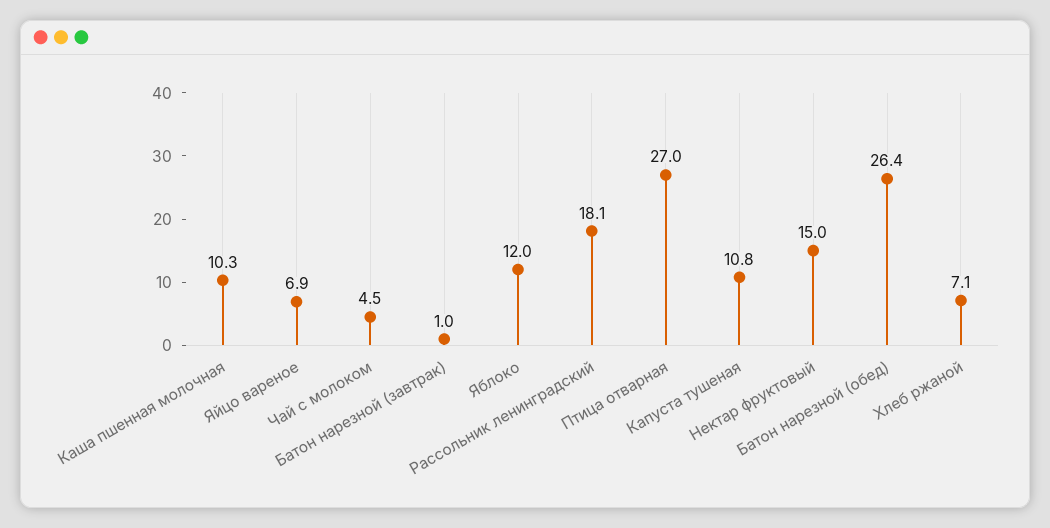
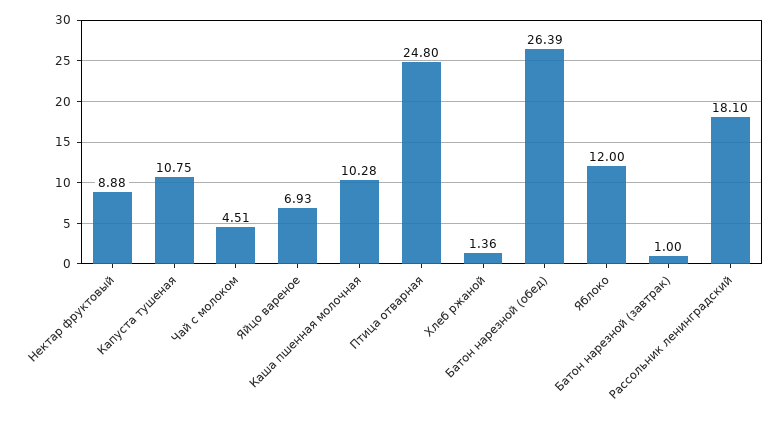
  {
    "Каша пшенная молочная": 10.28,
    "Яйцо вареное": 6.93,
    "Чай с молоком": 4.51,
    "Батон нарезной (завтрак)": 1,
    "Яблоко": 12,
    "Рассольник ленинградский": 18.1,
-   "Птица отварная": 27,
+   "Птица отварная": 24.8,
    "Капуста тушеная": 10.75,
-   "Нектар фруктовый": 15,
+   "Нектар фруктовый": 8.88,
    "Батон нарезной (обед)": 26.39,
-   "Хлеб ржаной": 7.1
+   "Хлеб ржаной": 1.36
  }

